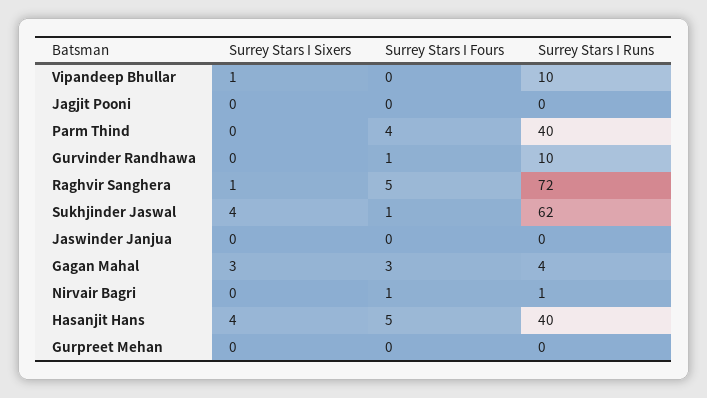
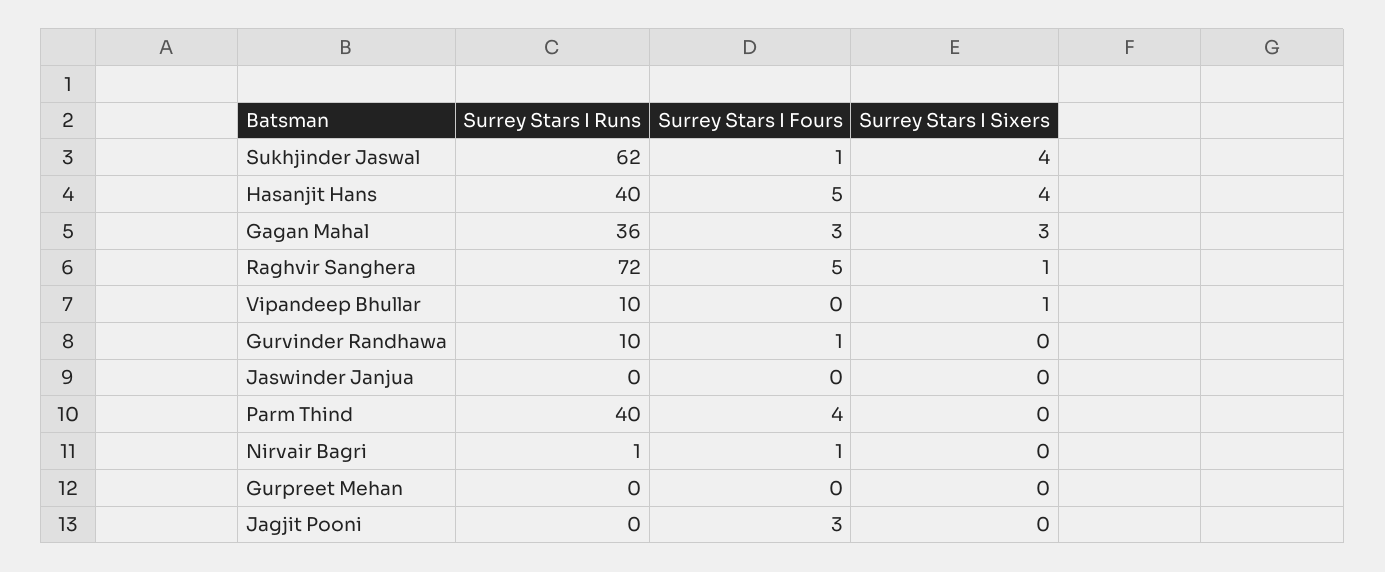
  {
    "Surrey Stars I Sixers": {
      "Vipandeep Bhullar": 1,
      "Jagjit Pooni": 0,
      "Parm Thind": 0,
      "Gurvinder Randhawa": 0,
      "Raghvir Sanghera": 1,
      "Sukhjinder Jaswal": 4,
      "Jaswinder Janjua": 0,
      "Gagan Mahal": 3,
      "Nirvair Bagri": 0,
      "Hasanjit Hans": 4,
      "Gurpreet Mehan": 0
    },
    "Surrey Stars I Fours": {
      "Vipandeep Bhullar": 0,
-     "Jagjit Pooni": 0,
+     "Jagjit Pooni": 3,
      "Parm Thind": 4,
      "Gurvinder Randhawa": 1,
      "Raghvir Sanghera": 5,
      "Sukhjinder Jaswal": 1,
      "Jaswinder Janjua": 0,
      "Gagan Mahal": 3,
      "Nirvair Bagri": 1,
      "Hasanjit Hans": 5,
      "Gurpreet Mehan": 0
    },
    "Surrey Stars I Runs": {
      "Vipandeep Bhullar": 10,
      "Jagjit Pooni": 0,
      "Parm Thind": 40,
      "Gurvinder Randhawa": 10,
      "Raghvir Sanghera": 72,
      "Sukhjinder Jaswal": 62,
      "Jaswinder Janjua": 0,
-     "Gagan Mahal": 4,
+     "Gagan Mahal": 36,
      "Nirvair Bagri": 1,
      "Hasanjit Hans": 40,
      "Gurpreet Mehan": 0
    }
  }

